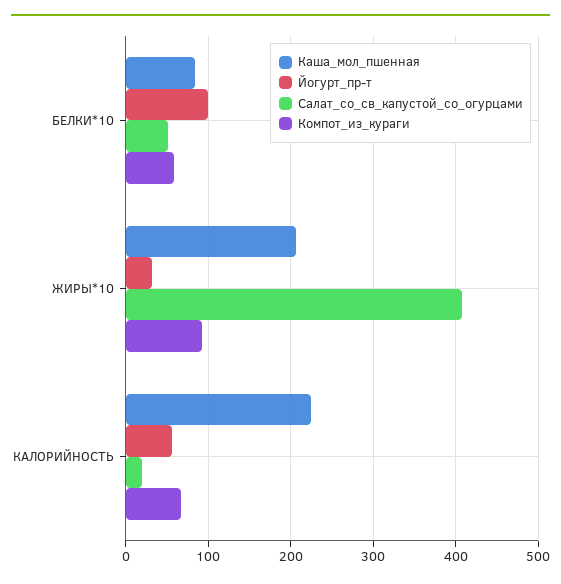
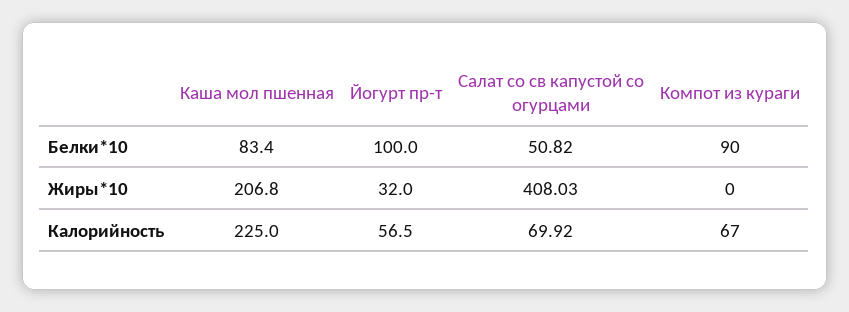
  {
    "Каша_мол_пшенная": {
      "БЕЛКИ*10": 83.4,
      "ЖИРЫ*10": 206.8,
      "КАЛОРИЙНОСТЬ": 225
    },
    "Йогурт_пр-т": {
      "БЕЛКИ*10": 100,
      "ЖИРЫ*10": 32,
      "КАЛОРИЙНОСТЬ": 56.5
    },
    "Салат_со_св_капустой_со_огурцами": {
      "БЕЛКИ*10": 50.82,
      "ЖИРЫ*10": 408.03,
-     "КАЛОРИЙНОСТЬ": 20
+     "КАЛОРИЙНОСТЬ": 69.92
    },
    "Компот_из_кураги": {
-     "БЕЛКИ*10": 60,
+     "БЕЛКИ*10": 90,
-     "ЖИРЫ*10": 90,
+     "ЖИРЫ*10": 0,
      "КАЛОРИЙНОСТЬ": 67
    }
  }

